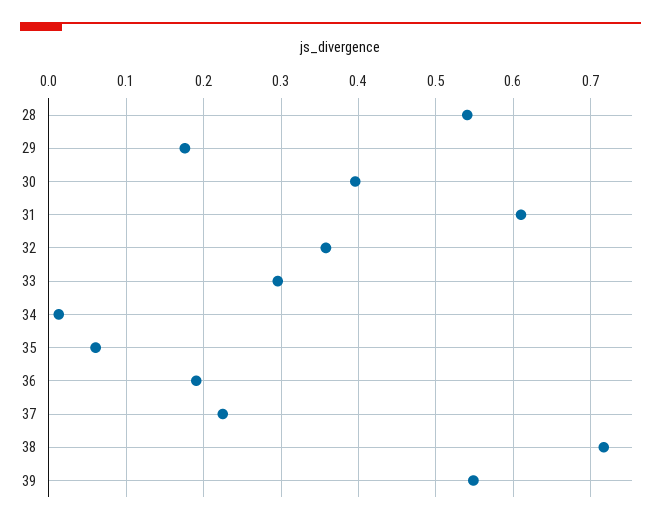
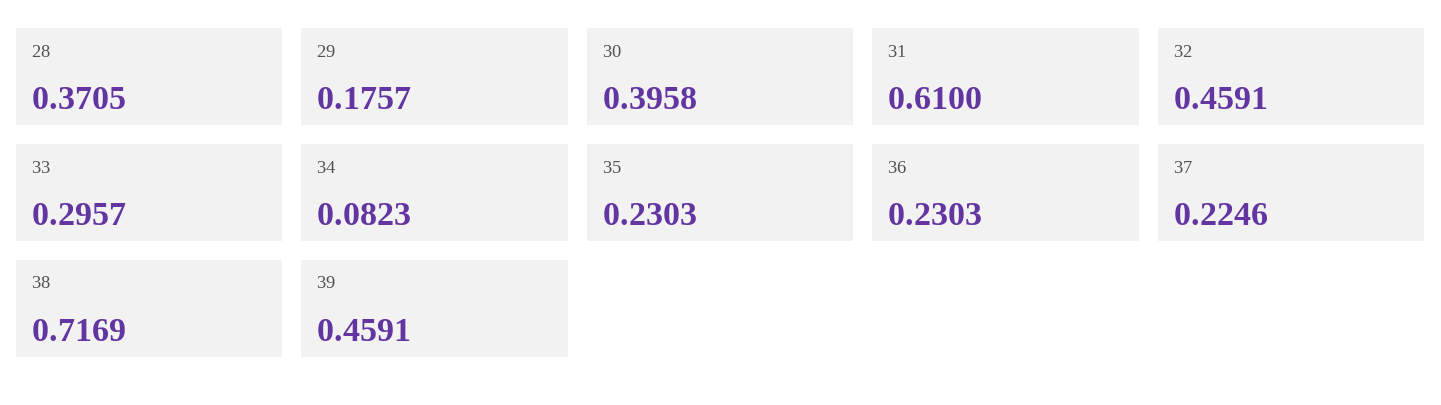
  {
-   "28": 0.54,
+   "28": 0.3705,
    "29": 0.1757,
    "30": 0.3958,
    "31": 0.61,
-   "32": 0.36,
+   "32": 0.4591,
    "33": 0.2957,
-   "34": 0.01,
+   "34": 0.0823,
-   "35": 0.06,
+   "35": 0.2303,
-   "36": 0.19,
+   "36": 0.2303,
    "37": 0.2246,
    "38": 0.7169,
-   "39": 0.55
+   "39": 0.4591
  }

